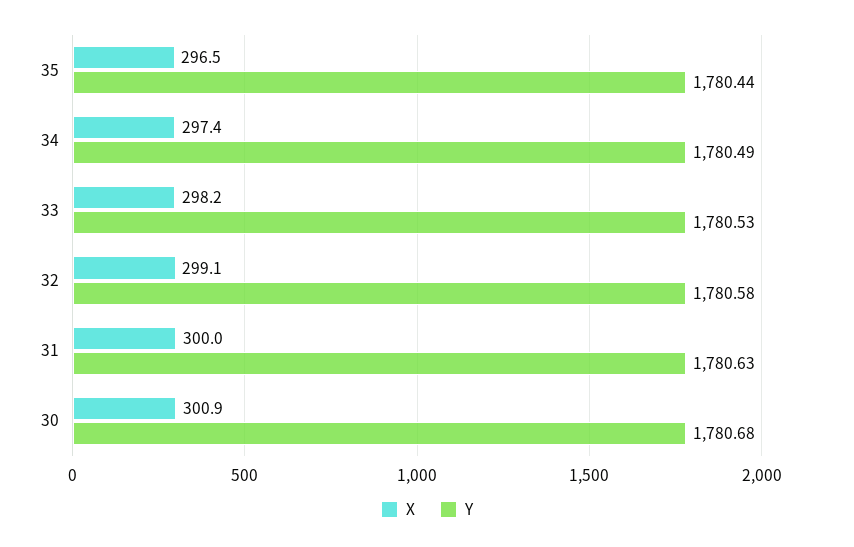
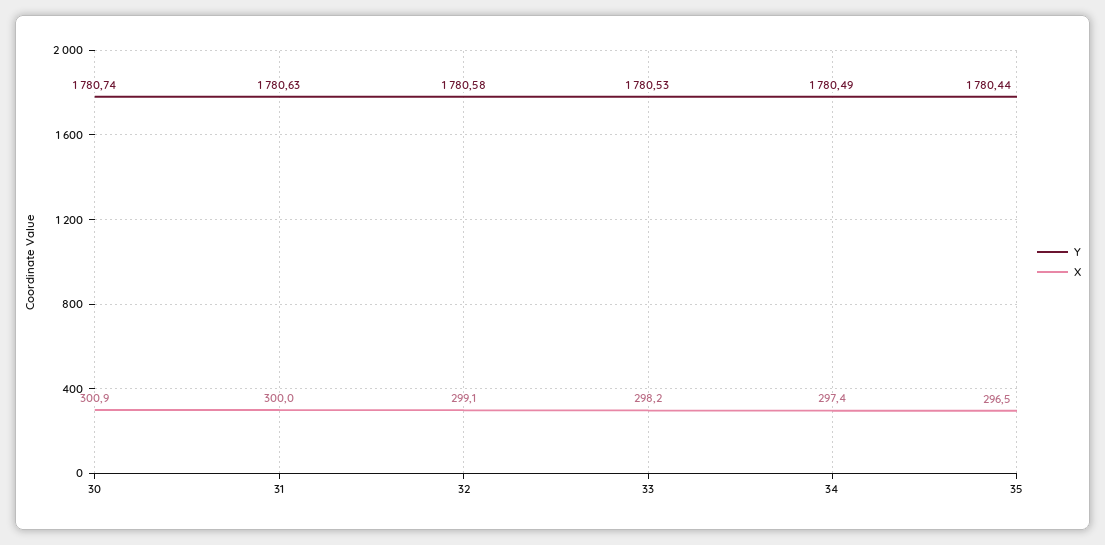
  {
    "X": {
      "35": 296.5,
      "34": 297.4,
      "33": 298.2,
      "32": 299.1,
      "31": 300,
      "30": 300.9
    },
    "Y": {
      "35": 1780.44,
      "34": 1780.49,
      "33": 1780.53,
      "32": 1780.58,
      "31": 1780.63,
-     "30": 1780.68
+     "30": 1780.74
    }
  }

